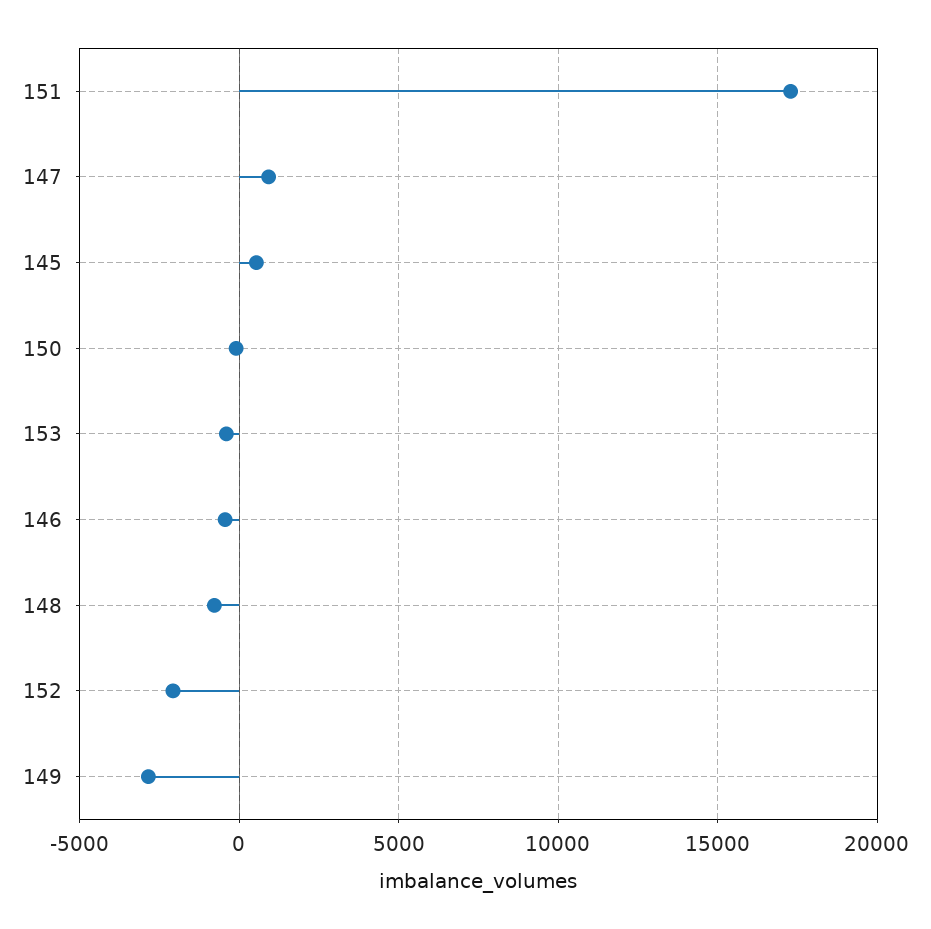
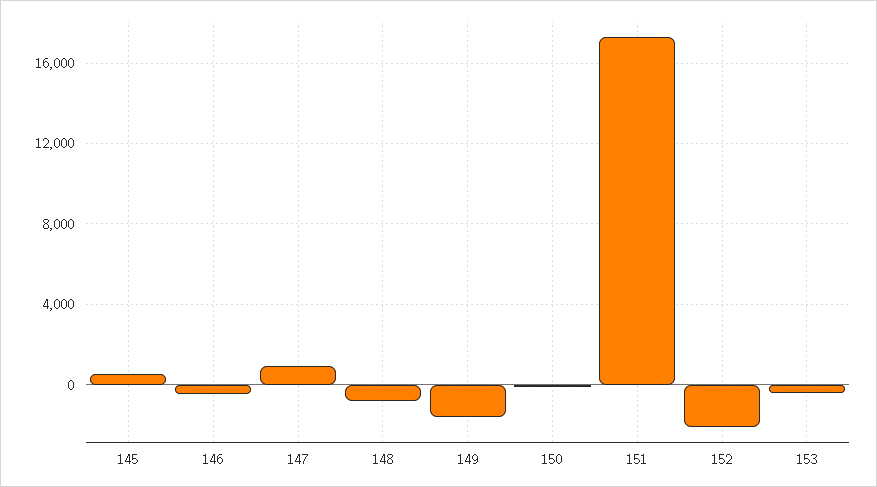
  {
    "151": 17500,
    "147": 1000,
    "145": 500,
    "150": 0,
    "153": -500,
    "146": -500,
    "148": -1000,
    "152": -2000,
-   "149": -3000
+   "149": -1500
  }

